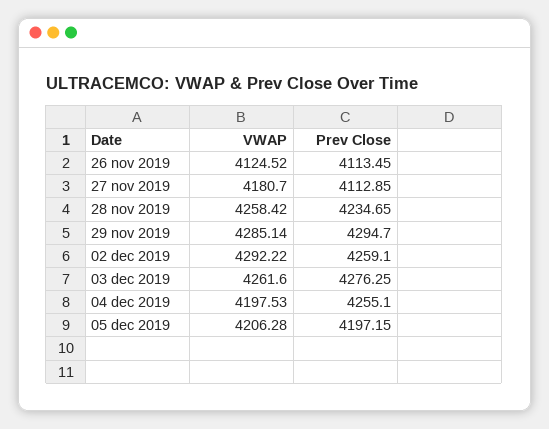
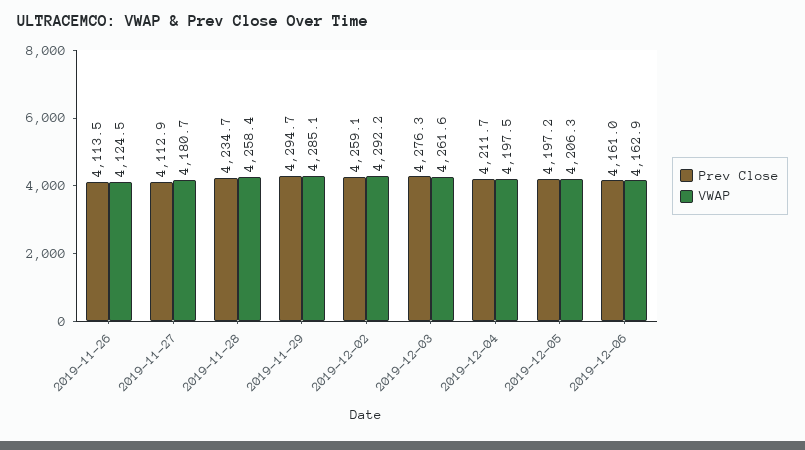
  {
    "VWAP": {
      "26 nov 2019": 4124.52,
      "27 nov 2019": 4180.7,
      "28 nov 2019": 4258.42,
      "29 nov 2019": 4285.14,
      "02 dec 2019": 4292.22,
      "03 dec 2019": 4261.6,
      "04 dec 2019": 4197.53,
-     "05 dec 2019": 4206.28
+     "05 dec 2019": 4206.28,
+     "2019-12-06": 4162.9
    },
    "Prev Close": {
      "26 nov 2019": 4113.45,
      "27 nov 2019": 4112.85,
      "28 nov 2019": 4234.65,
      "29 nov 2019": 4294.7,
      "02 dec 2019": 4259.1,
      "03 dec 2019": 4276.25,
-     "04 dec 2019": 4255.1,
+     "04 dec 2019": 4211.7,
-     "05 dec 2019": 4197.15
+     "05 dec 2019": 4197.15,
+     "2019-12-06": 4161
    }
  }

